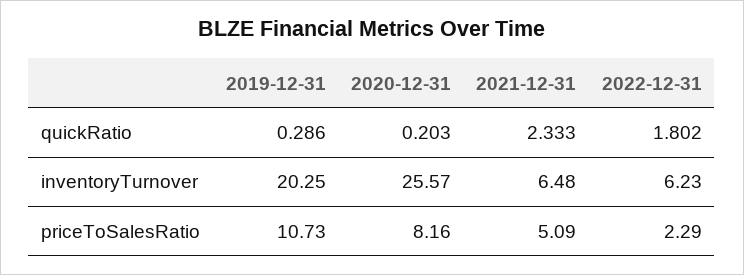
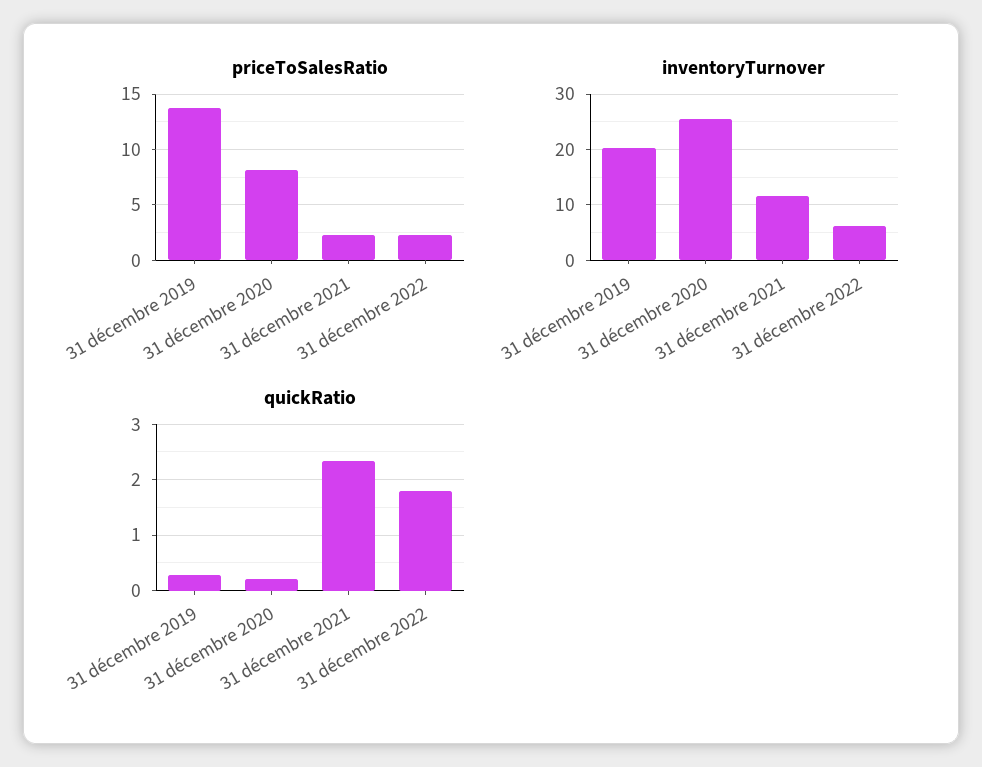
  {
    "quickRatio": {
      "2019-12-31": 0.286,
      "2020-12-31": 0.203,
      "2021-12-31": 2.333,
      "2022-12-31": 1.802
    },
    "inventoryTurnover": {
      "2019-12-31": 20.25,
      "2020-12-31": 25.57,
-     "2021-12-31": 6.48,
+     "2021-12-31": 12,
      "2022-12-31": 6.23
    },
    "priceToSalesRatio": {
-     "2019-12-31": 10.73,
+     "2019-12-31": 14,
      "2020-12-31": 8.16,
-     "2021-12-31": 5.09,
+     "2021-12-31": 2,
      "2022-12-31": 2.29
    }
  }

